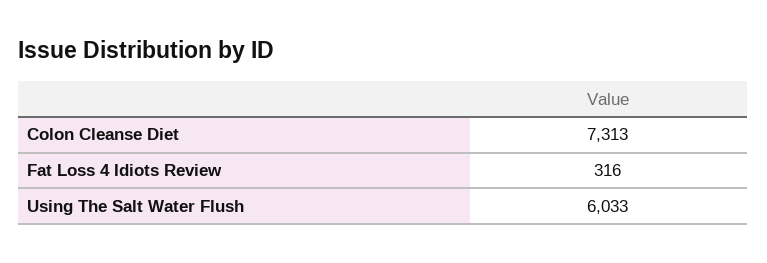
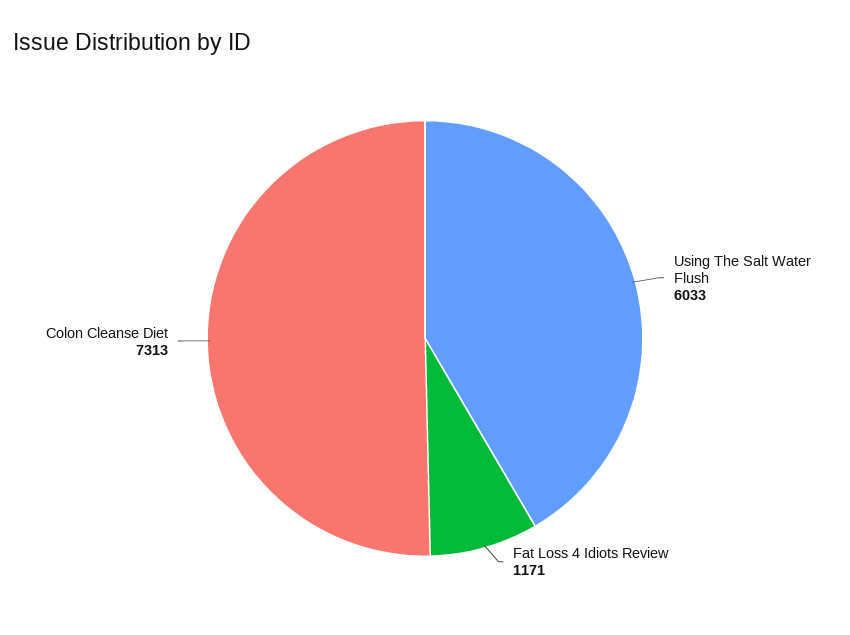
  {
    "Colon Cleanse Diet": 7313,
-   "Fat Loss 4 Idiots Review": 316,
+   "Fat Loss 4 Idiots Review": 1171,
    "Using The Salt Water Flush": 6033
  }

